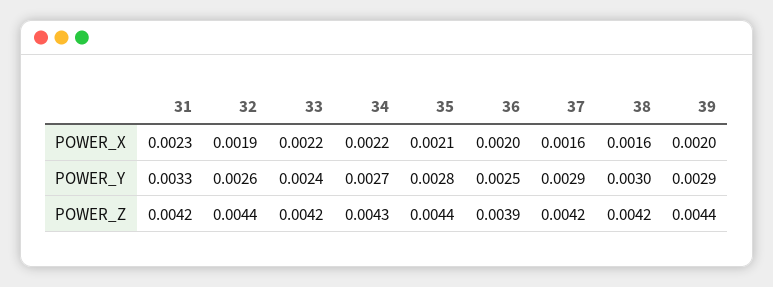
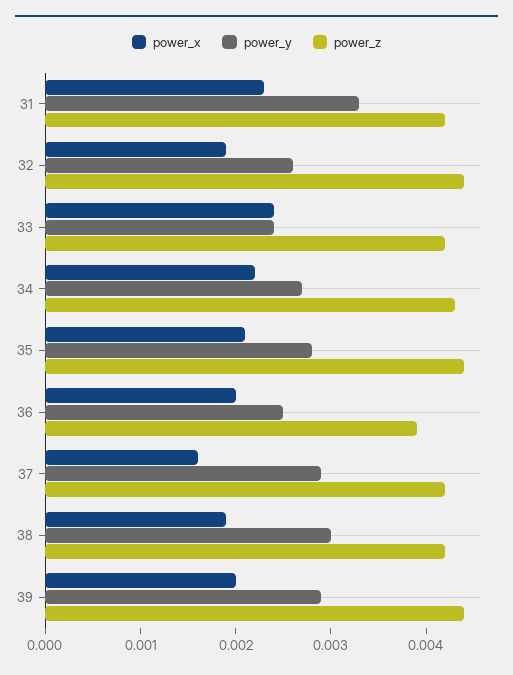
  {
    "POWER_X": {
      "31": 0.0023,
      "32": 0.0019,
-     "33": 0.0022,
+     "33": 0.0024,
      "34": 0.0022,
      "35": 0.0021,
      "36": 0.002,
      "37": 0.0016,
-     "38": 0.0016,
+     "38": 0.0019,
      "39": 0.002
    },
    "POWER_Y": {
      "31": 0.0033,
      "32": 0.0026,
      "33": 0.0024,
      "34": 0.0027,
      "35": 0.0028,
      "36": 0.0025,
      "37": 0.0029,
      "38": 0.003,
      "39": 0.0029
    },
    "POWER_Z": {
      "31": 0.0042,
      "32": 0.0044,
      "33": 0.0042,
      "34": 0.0043,
      "35": 0.0044,
      "36": 0.0039,
      "37": 0.0042,
      "38": 0.0042,
      "39": 0.0044
    }
  }

